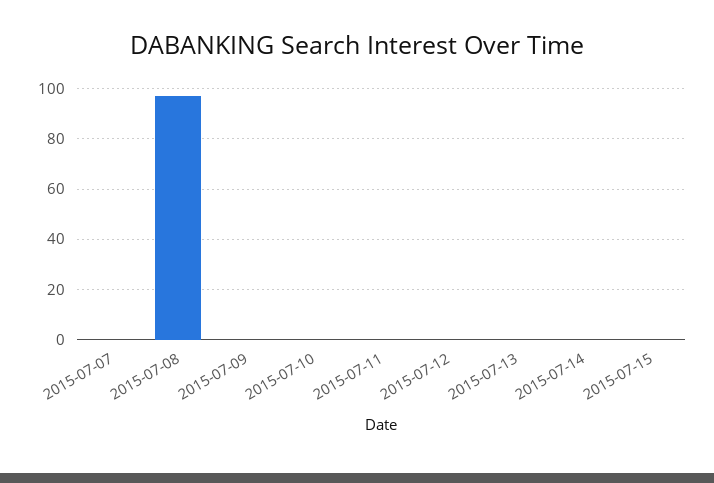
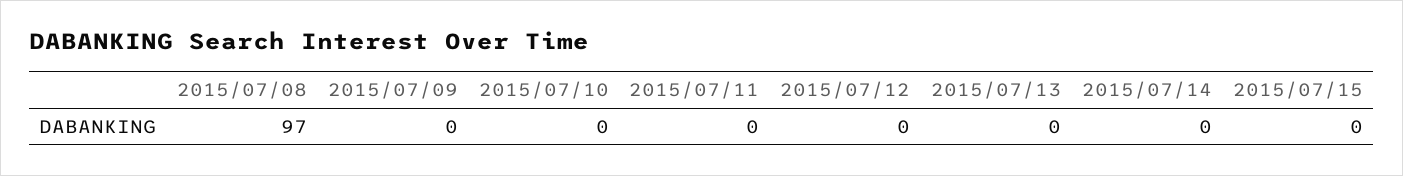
  {
-   "2015-07-07": 0,
    "2015-07-08": 97,
    "2015-07-09": 0,
    "2015-07-10": 0,
    "2015-07-11": 0,
    "2015-07-12": 0,
    "2015-07-13": 0,
    "2015-07-14": 0,
    "2015-07-15": 0
  }

